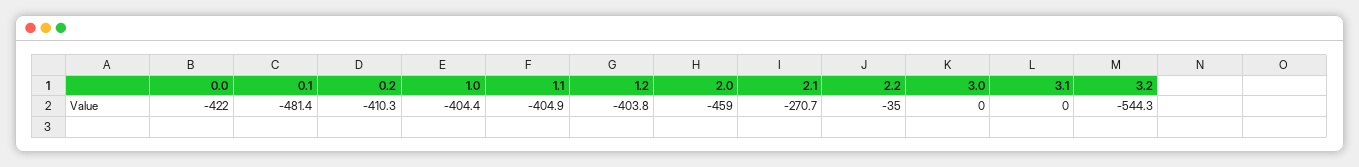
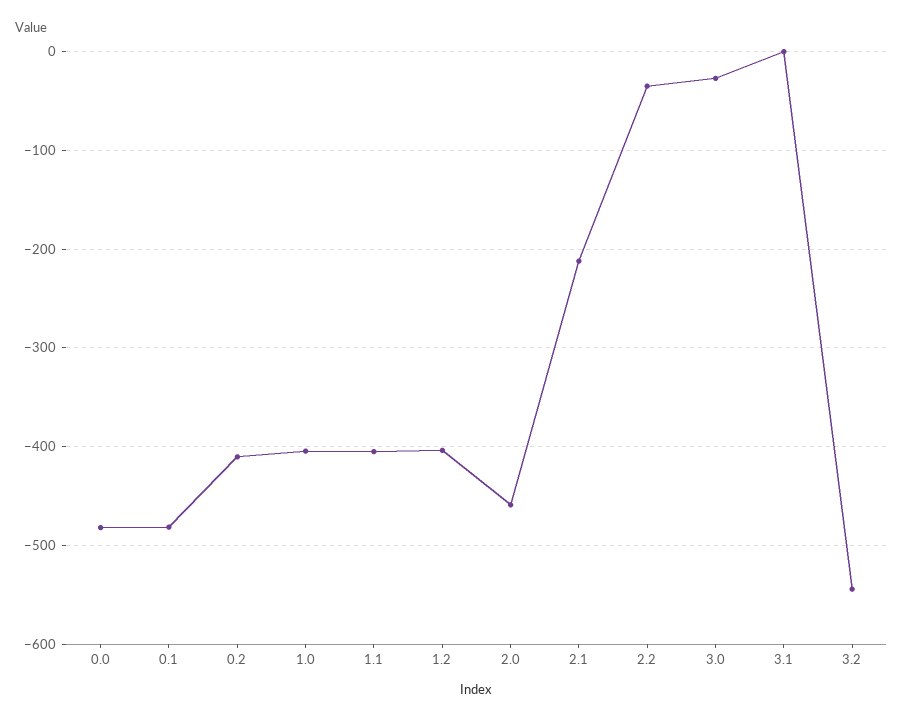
  {
-   "0.0": -422,
+   "0.0": -480,
    "0.1": -481.4,
    "0.2": -410.3,
    "1.0": -404.4,
    "1.1": -404.9,
    "1.2": -403.8,
    "2.0": -459,
-   "2.1": -270.7,
+   "2.1": -210,
    "2.2": -35,
-   "3.0": 0,
+   "3.0": -30,
    "3.1": 0,
    "3.2": -544.3
  }

